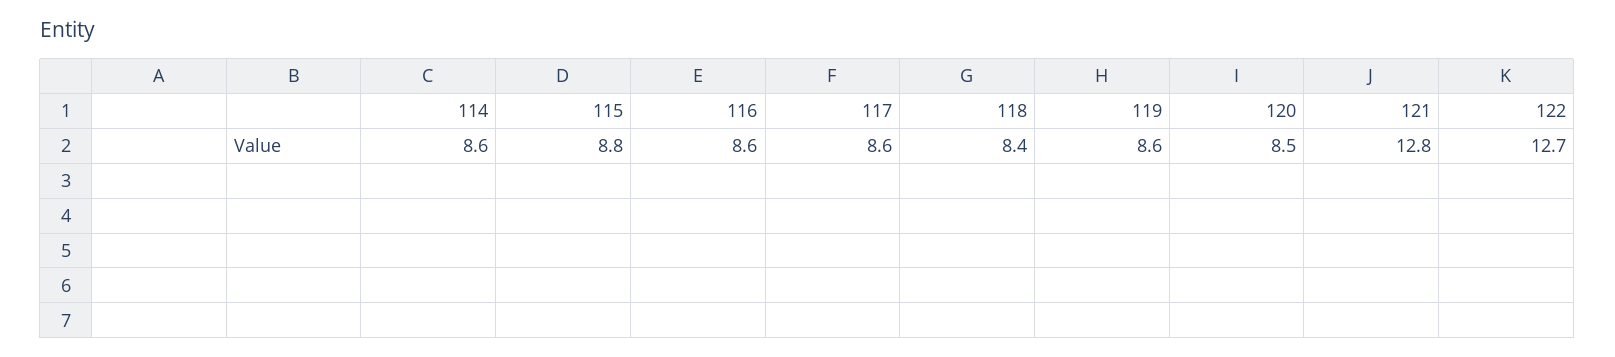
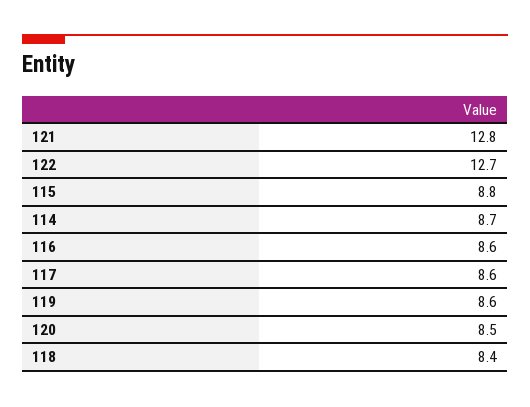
  {
-   "114": 8.6,
+   "114": 8.7,
    "115": 8.8,
    "116": 8.6,
    "117": 8.6,
    "118": 8.4,
    "119": 8.6,
    "120": 8.5,
    "121": 12.8,
    "122": 12.7
  }

